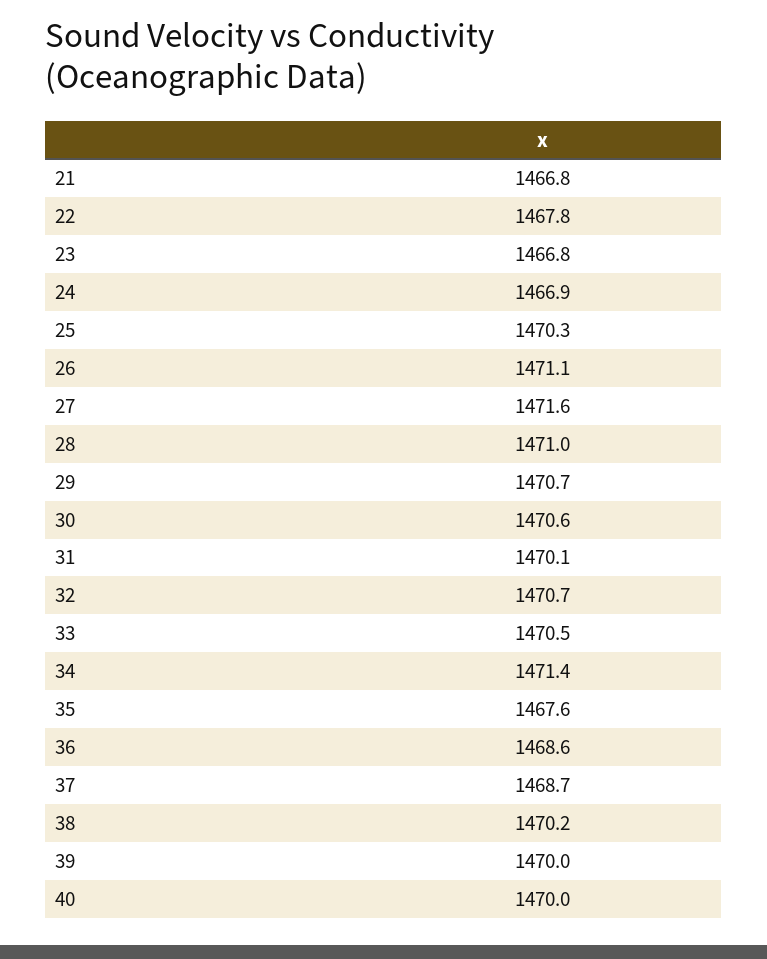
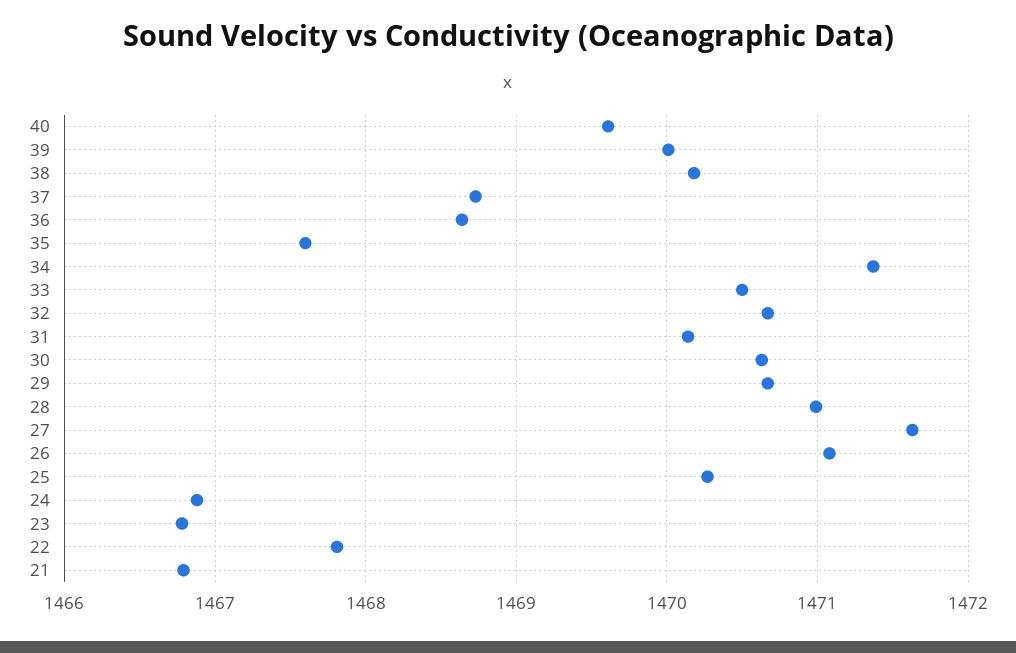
  {
    "21": 1466.8,
    "22": 1467.8,
    "23": 1466.8,
    "24": 1466.9,
    "25": 1470.3,
    "26": 1471.1,
    "27": 1471.6,
    "28": 1471,
    "29": 1470.7,
    "30": 1470.6,
    "31": 1470.1,
    "32": 1470.7,
    "33": 1470.5,
    "34": 1471.4,
    "35": 1467.6,
    "36": 1468.6,
    "37": 1468.7,
    "38": 1470.2,
    "39": 1470,
-   "40": 1470
+   "40": 1469.6
  }

